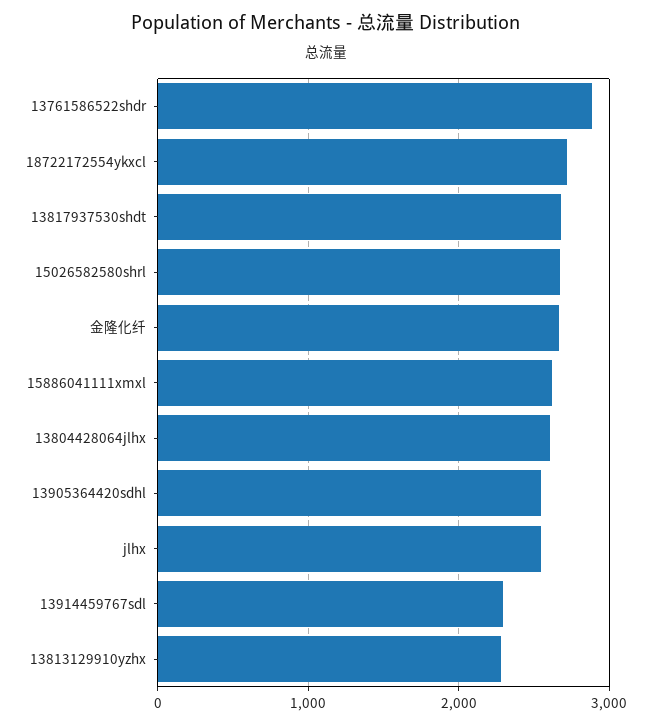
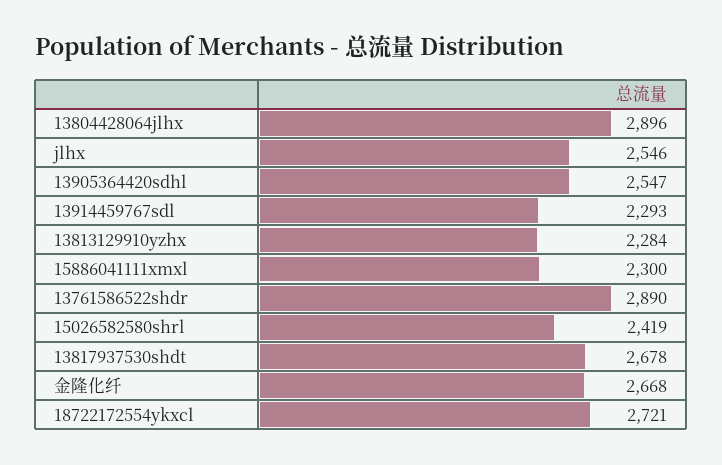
  {
    "13761586522shdr": 2890,
    "18722172554ykxcl": 2721,
    "13817937530shdt": 2678,
-   "15026582580shrl": 2700,
+   "15026582580shrl": 2419,
    "金隆化纤": 2668,
-   "15886041111xmxl": 2600,
+   "15886041111xmxl": 2300,
-   "13804428064jlhx": 2600,
+   "13804428064jlhx": 2896,
    "13905364420sdhl": 2547,
    "jlhx": 2546,
    "13914459767sdl": 2293,
    "13813129910yzhx": 2284
  }

